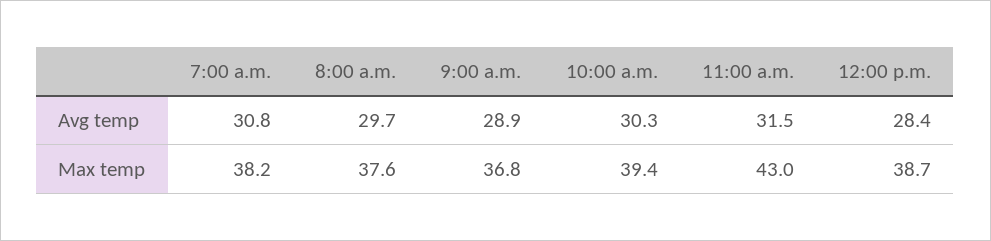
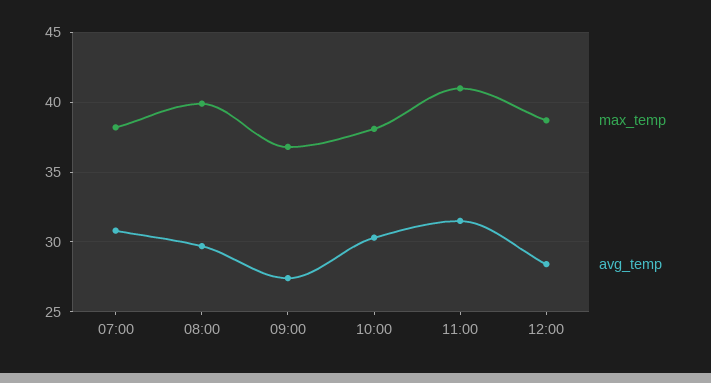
  {
    "Avg temp": {
      "7:00 a.m.": 30.8,
      "8:00 a.m.": 29.7,
-     "9:00 a.m.": 28.9,
+     "9:00 a.m.": 27.5,
      "10:00 a.m.": 30.3,
      "11:00 a.m.": 31.5,
      "12:00 p.m.": 28.4
    },
    "Max temp": {
      "7:00 a.m.": 38.2,
-     "8:00 a.m.": 37.6,
+     "8:00 a.m.": 40,
      "9:00 a.m.": 36.8,
-     "10:00 a.m.": 39.4,
+     "10:00 a.m.": 38,
-     "11:00 a.m.": 43,
+     "11:00 a.m.": 41,
      "12:00 p.m.": 38.7
    }
  }

